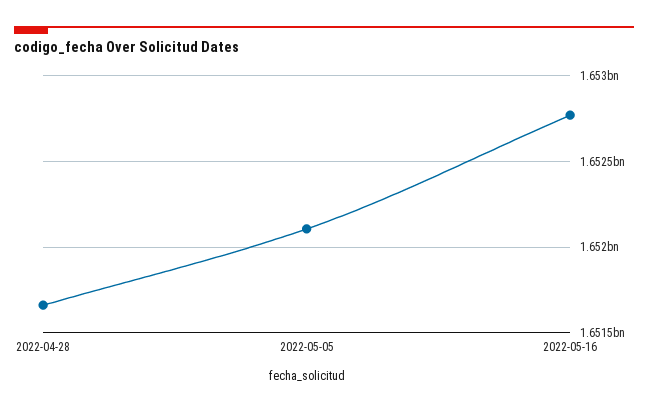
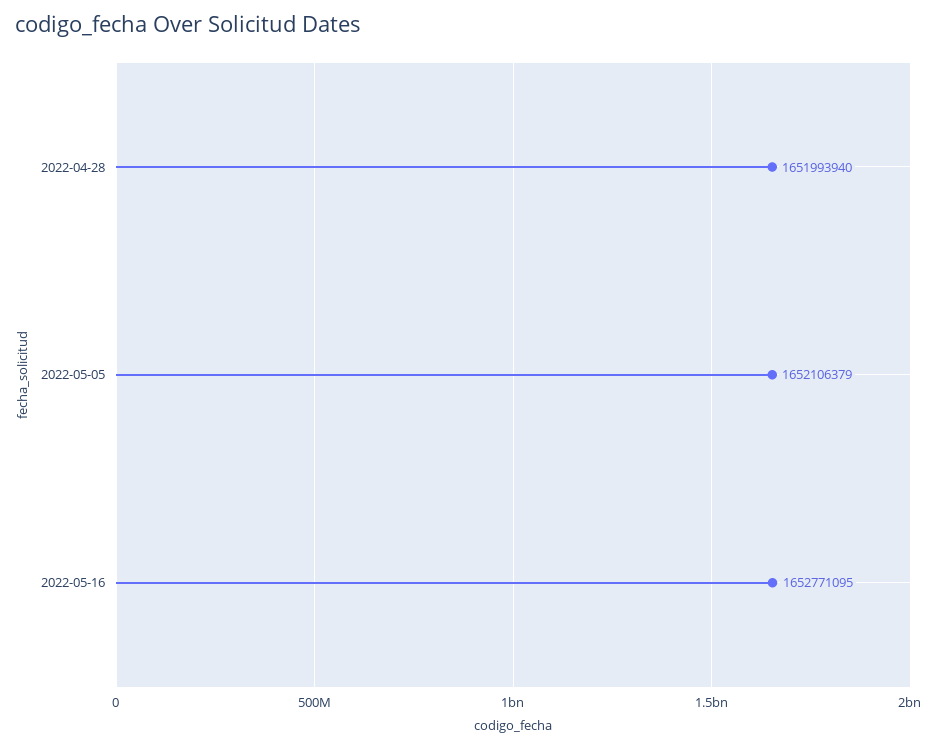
  {
-   "2022-04-28": 1651650000,
+   "2022-04-28": 1651993940,
    "2022-05-05": 1652106379,
    "2022-05-16": 1652771095
  }

